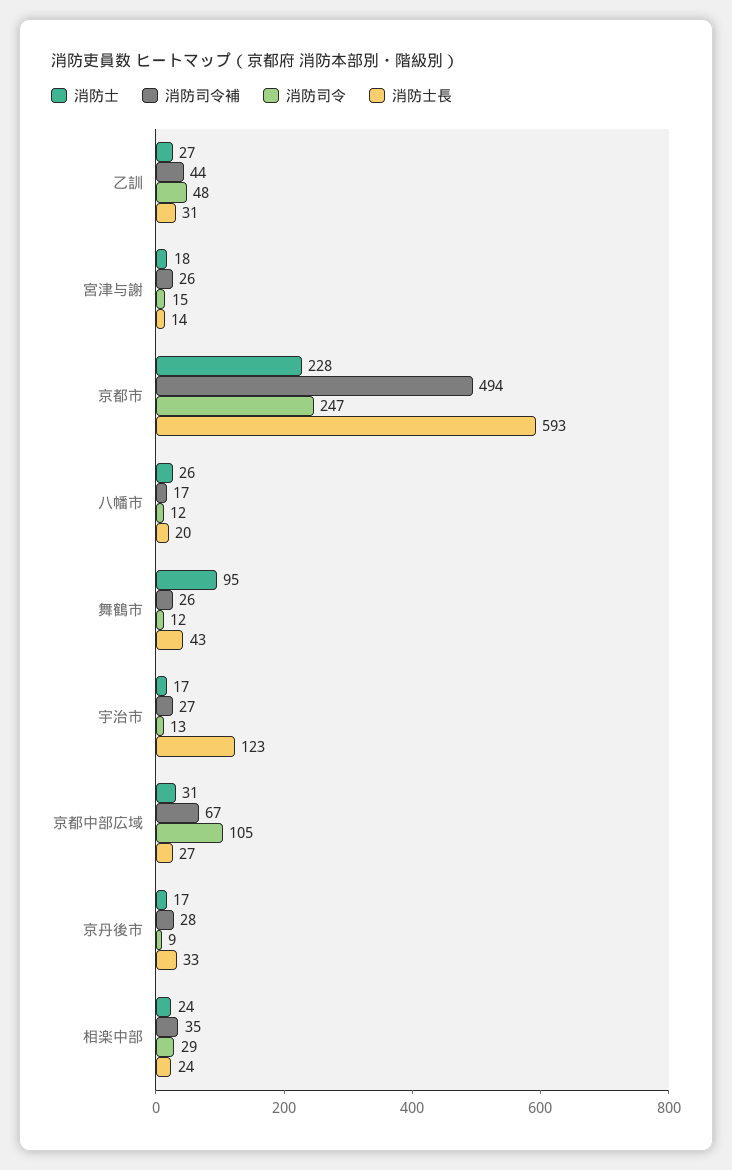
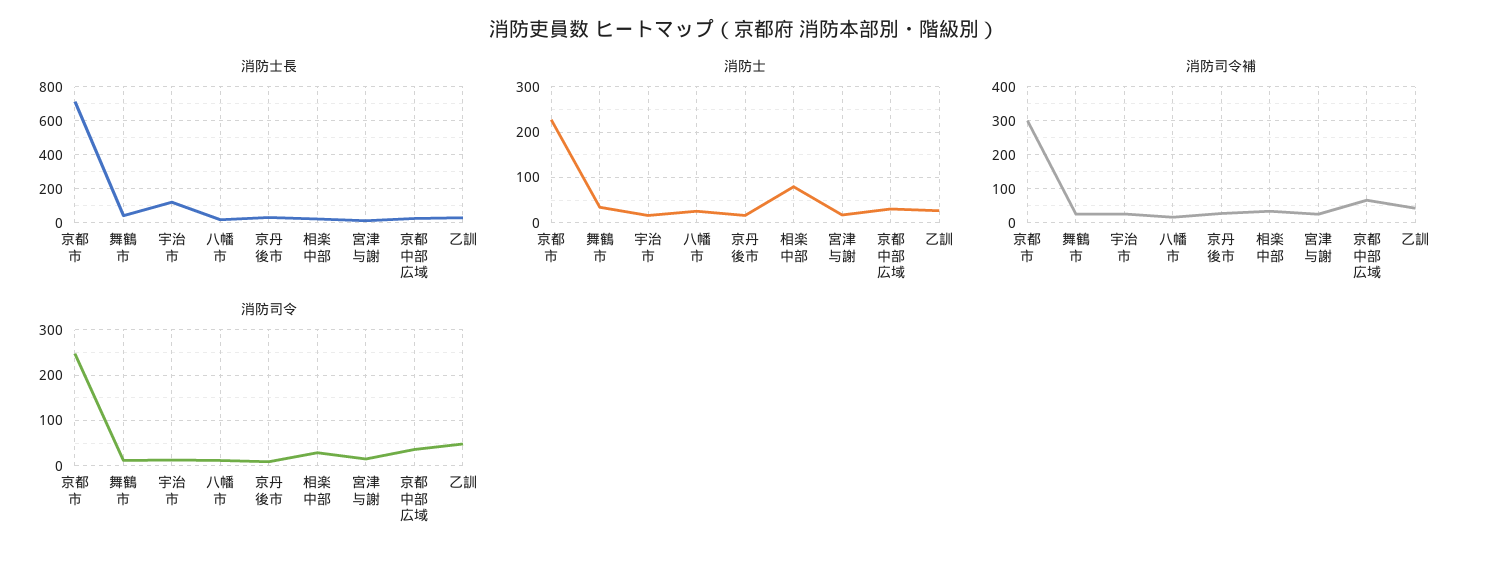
  {
    "消防士": {
      "乙訓": 27,
      "宮津与謝": 18,
      "京都市": 228,
      "八幡市": 26,
-     "舞鶴市": 95,
+     "舞鶴市": 40,
      "宇治市": 17,
      "京都中部広域": 31,
      "京丹後市": 17,
-     "相楽中部": 24
+     "相楽中部": 80
    },
    "消防司令補": {
      "乙訓": 44,
      "宮津与謝": 26,
-     "京都市": 494,
+     "京都市": 300,
      "八幡市": 17,
      "舞鶴市": 26,
      "宇治市": 27,
      "京都中部広域": 67,
      "京丹後市": 28,
      "相楽中部": 35
    },
    "消防司令": {
      "乙訓": 48,
      "宮津与謝": 15,
      "京都市": 247,
      "八幡市": 12,
      "舞鶴市": 12,
      "宇治市": 13,
-     "京都中部広域": 105,
+     "京都中部広域": 40,
      "京丹後市": 9,
      "相楽中部": 29
    },
    "消防士長": {
      "乙訓": 31,
      "宮津与謝": 14,
-     "京都市": 593,
+     "京都市": 700,
      "八幡市": 20,
      "舞鶴市": 43,
      "宇治市": 123,
      "京都中部広域": 27,
      "京丹後市": 33,
      "相楽中部": 24
    }
  }

